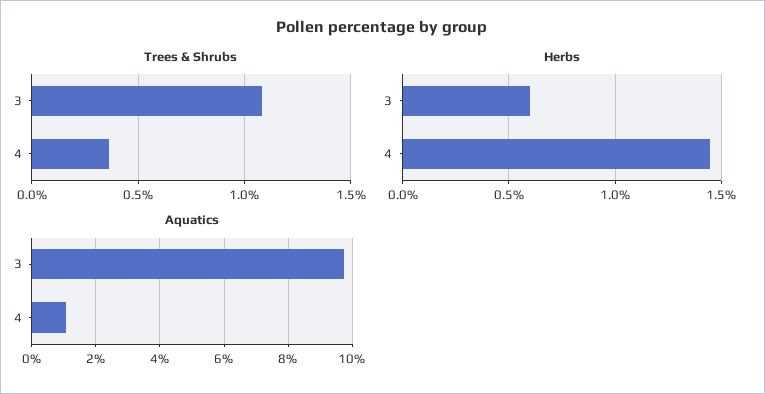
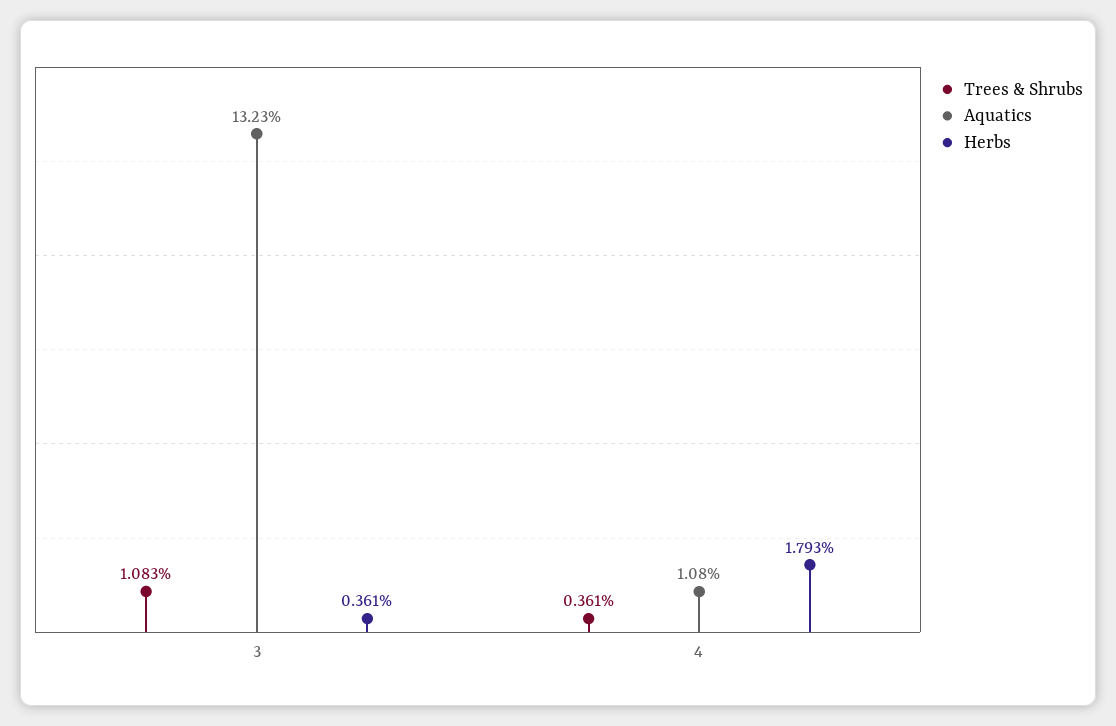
  {
    "Trees & Shrubs": {
      "3": 1.083,
      "4": 0.361
    },
    "Herbs": {
-     "3": 0.6,
+     "3": 0.361,
-     "4": 1.45
+     "4": 1.793
    },
    "Aquatics": {
-     "3": 9.8,
+     "3": 13.23,
      "4": 1.08
    }
  }

